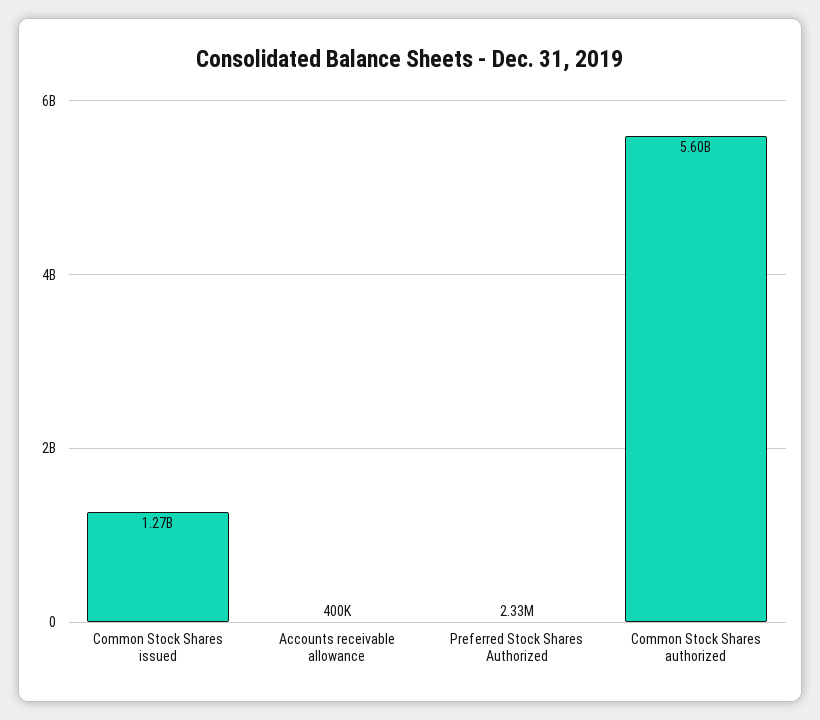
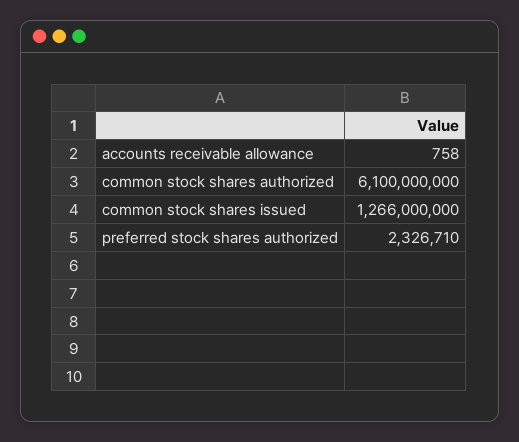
  {
    "Common Stock Shares issued": 1266000000,
-   "Accounts receivable allowance": 400000,
+   "Accounts receivable allowance": 758,
    "Preferred Stock Shares Authorized": 2326710,
-   "Common Stock Shares authorized": 5600000000
+   "Common Stock Shares authorized": 6100000000
  }

